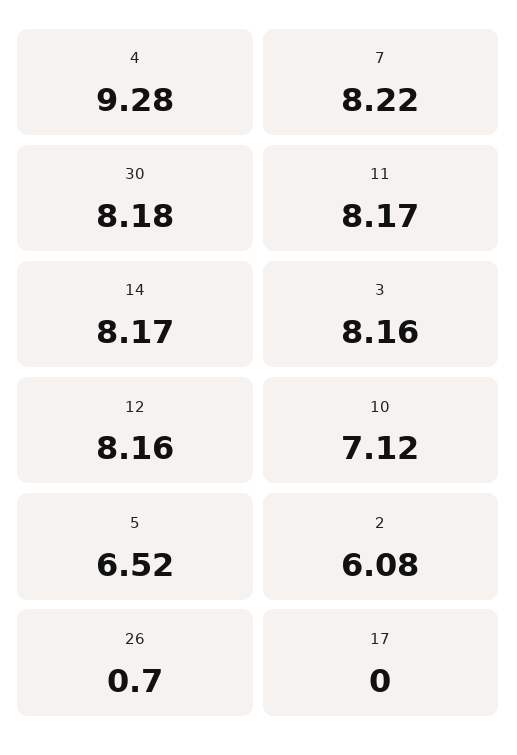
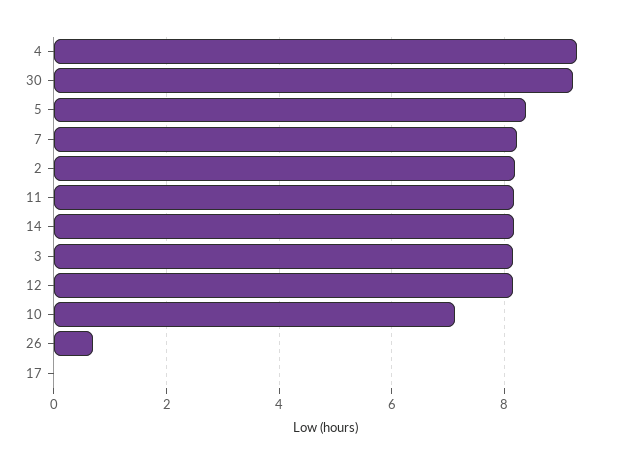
  {
    "4": 9.28,
    "7": 8.22,
-   "30": 8.18,
+   "30": 9.2,
    "11": 8.17,
    "14": 8.17,
    "3": 8.16,
    "12": 8.16,
    "10": 7.12,
-   "5": 6.52,
+   "5": 8.4,
-   "2": 6.08,
+   "2": 8.2,
    "26": 0.7,
    "17": 0
  }

